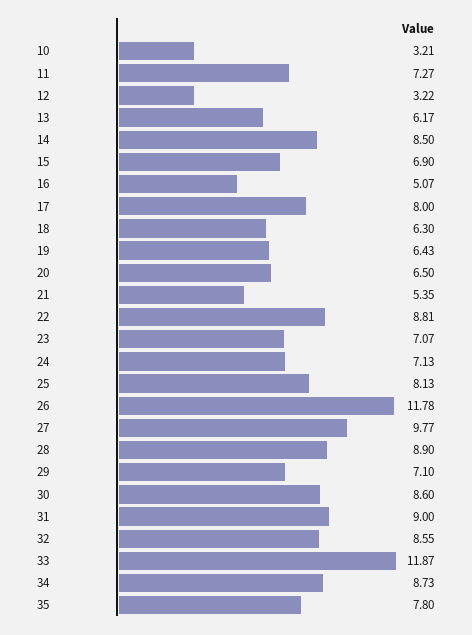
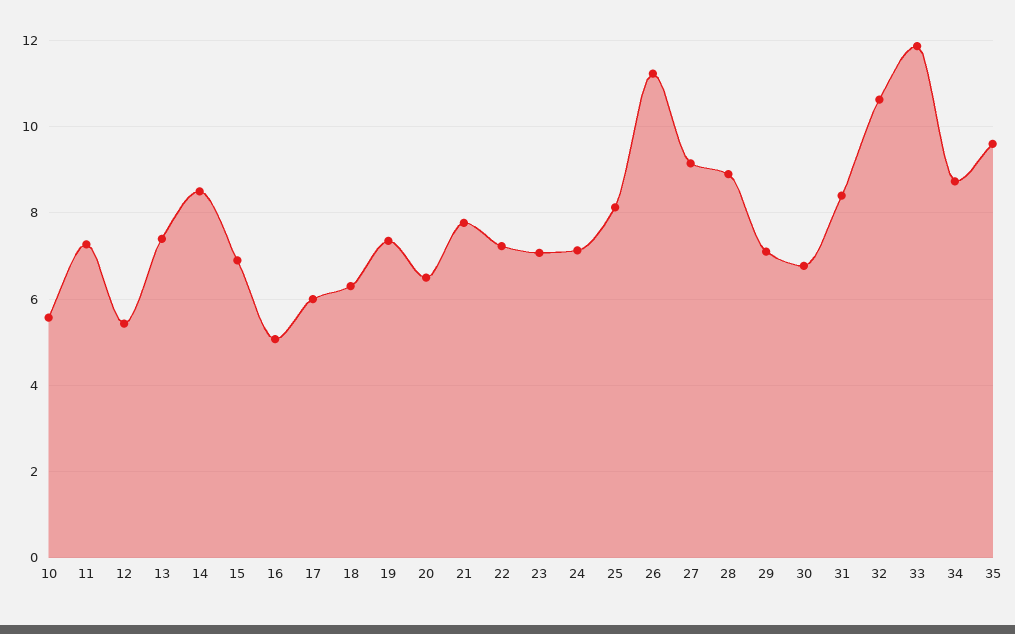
  {
-   "10": 3.21,
+   "10": 5.6,
    "11": 7.27,
-   "12": 3.22,
+   "12": 5.4,
-   "13": 6.17,
+   "13": 7.4,
    "14": 8.5,
    "15": 6.9,
    "16": 5.07,
-   "17": 8,
+   "17": 6,
    "18": 6.3,
-   "19": 6.43,
+   "19": 7.4,
    "20": 6.5,
-   "21": 5.35,
+   "21": 7.8,
-   "22": 8.81,
+   "22": 7.2,
    "23": 7.07,
    "24": 7.13,
    "25": 8.13,
-   "26": 11.78,
+   "26": 11.2,
-   "27": 9.77,
+   "27": 9.2,
    "28": 8.9,
    "29": 7.1,
-   "30": 8.6,
+   "30": 6.8,
-   "31": 9,
+   "31": 8.4,
-   "32": 8.55,
+   "32": 10.6,
    "33": 11.87,
    "34": 8.73,
-   "35": 7.8
+   "35": 9.6
  }

